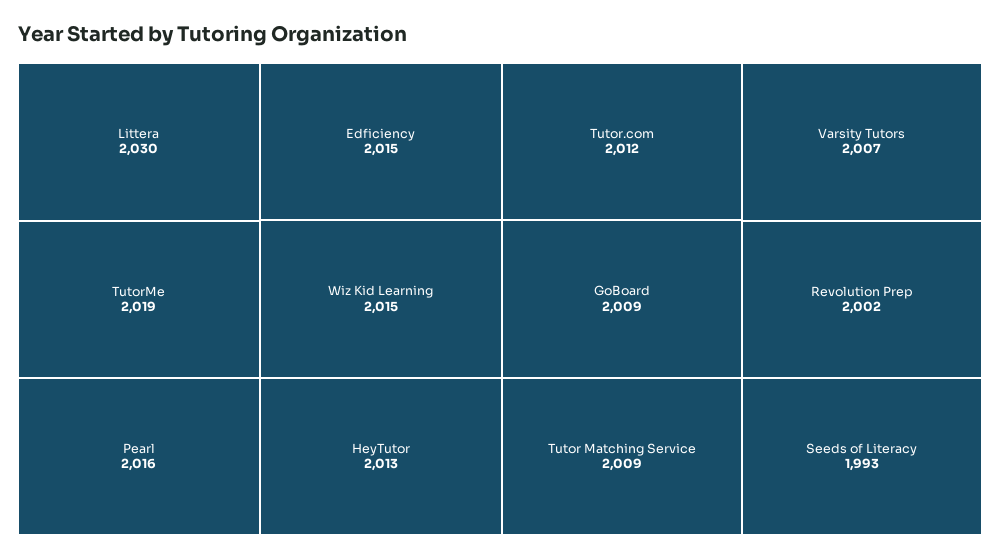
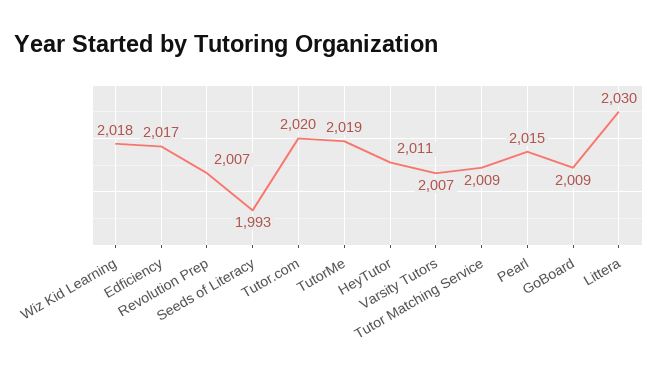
  {
    "Littera": 2030,
    "TutorMe": 2019,
-   "Pearl": 2016,
+   "Pearl": 2015,
-   "Edficiency": 2015,
+   "Edficiency": 2017,
-   "Wiz Kid Learning": 2015,
+   "Wiz Kid Learning": 2018,
-   "HeyTutor": 2013,
+   "HeyTutor": 2011,
-   "Tutor.com": 2012,
+   "Tutor.com": 2020,
    "GoBoard": 2009,
    "Tutor Matching Service": 2009,
    "Varsity Tutors": 2007,
-   "Revolution Prep": 2002,
+   "Revolution Prep": 2007,
    "Seeds of Literacy": 1993
  }

